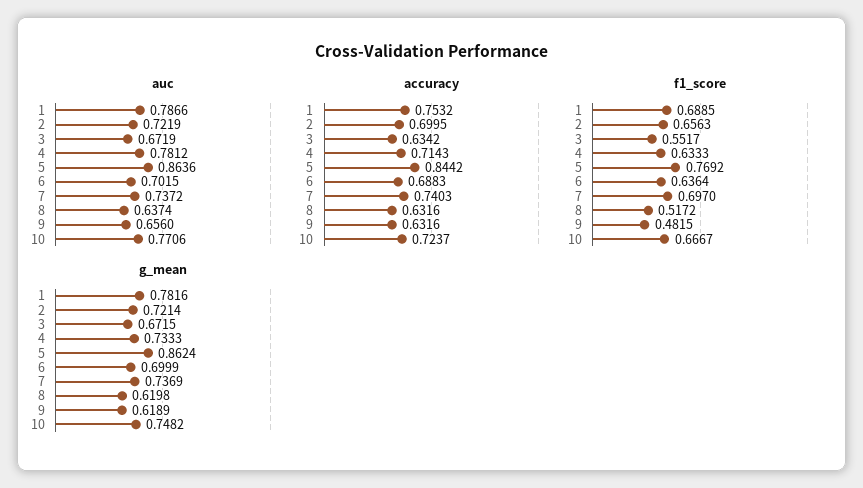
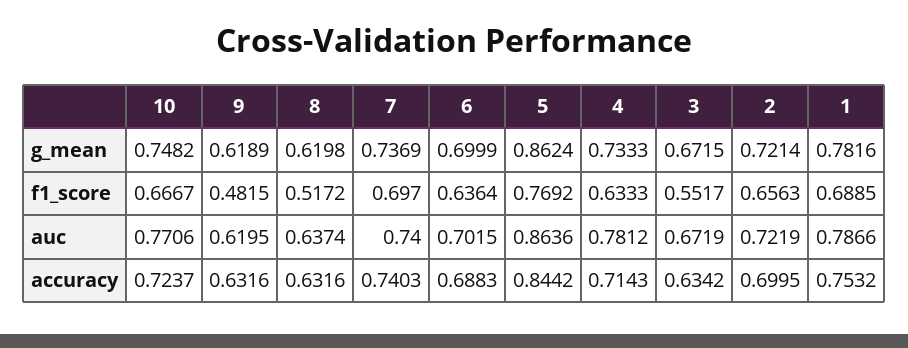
  {
    "auc": {
      "1": 0.7866,
      "2": 0.7219,
      "3": 0.6719,
      "4": 0.7812,
      "5": 0.8636,
      "6": 0.7015,
-     "7": 0.7372,
+     "7": 0.74,
      "8": 0.6374,
-     "9": 0.656,
+     "9": 0.6195,
      "10": 0.7706
    },
    "accuracy": {
      "1": 0.7532,
      "2": 0.6995,
      "3": 0.6342,
      "4": 0.7143,
      "5": 0.8442,
      "6": 0.6883,
      "7": 0.7403,
      "8": 0.6316,
      "9": 0.6316,
      "10": 0.7237
    },
    "f1_score": {
      "1": 0.6885,
      "2": 0.6563,
      "3": 0.5517,
      "4": 0.6333,
      "5": 0.7692,
      "6": 0.6364,
      "7": 0.697,
      "8": 0.5172,
      "9": 0.4815,
      "10": 0.6667
    },
    "g_mean": {
      "1": 0.7816,
      "2": 0.7214,
      "3": 0.6715,
      "4": 0.7333,
      "5": 0.8624,
      "6": 0.6999,
      "7": 0.7369,
      "8": 0.6198,
      "9": 0.6189,
      "10": 0.7482
    }
  }

